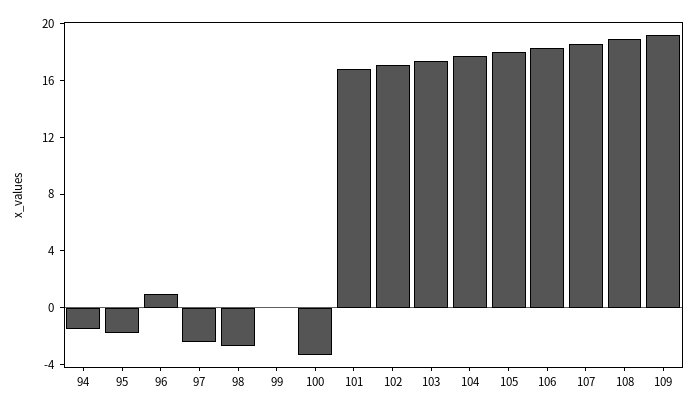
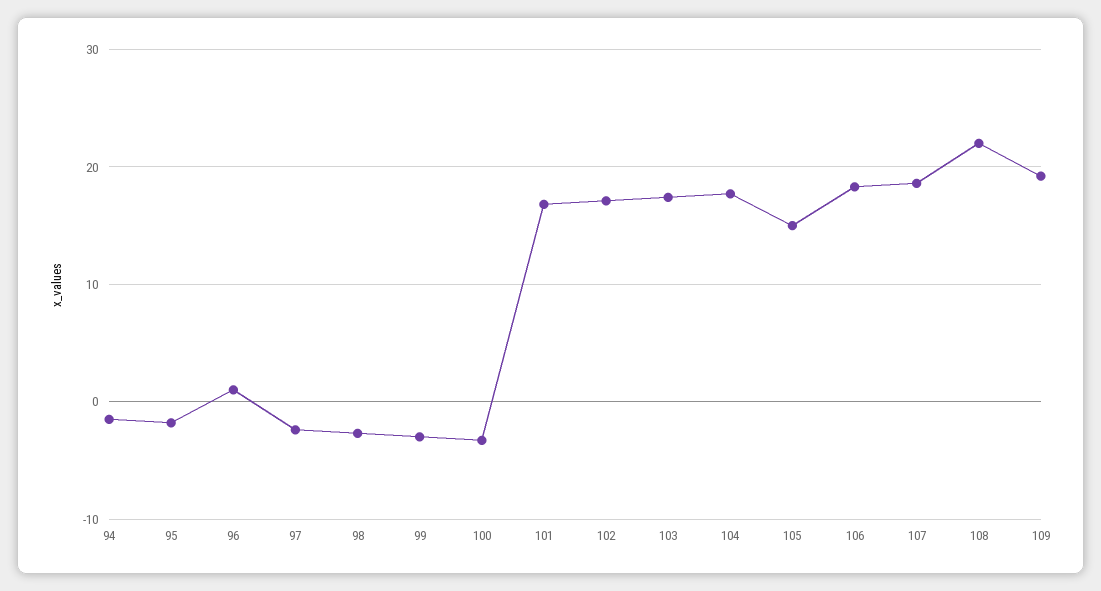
  {
    "94": -2,
    "95": -2,
    "96": 1,
    "97": -2,
    "98": -3,
-   "99": 0,
+   "99": -3,
    "100": -3,
    "101": 17,
    "102": 17,
    "103": 17,
    "104": 18,
-   "105": 18,
+   "105": 15,
    "106": 18,
    "107": 19,
-   "108": 19,
+   "108": 22,
    "109": 19
  }

